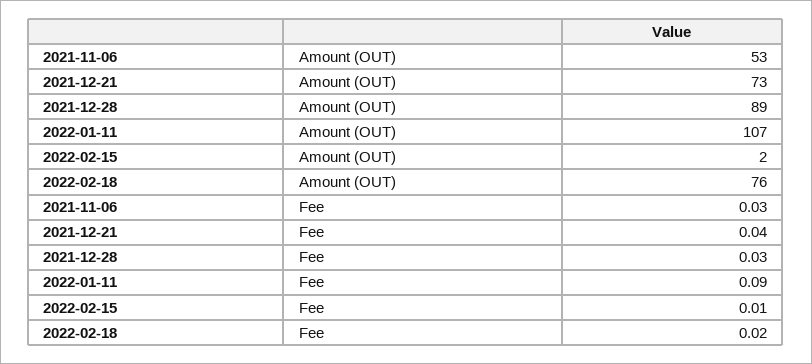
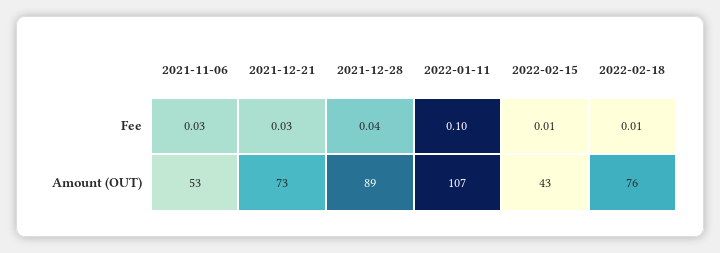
  {
    "2021-11-06": {
      "Amount (OUT)": 53,
      "Fee": 0.03
    },
    "2021-12-21": {
      "Amount (OUT)": 73,
-     "Fee": 0.04
+     "Fee": 0.03
    },
    "2021-12-28": {
      "Amount (OUT)": 89,
-     "Fee": 0.03
+     "Fee": 0.04
    },
    "2022-01-11": {
      "Amount (OUT)": 107,
-     "Fee": 0.09
+     "Fee": 0.1
    },
    "2022-02-15": {
-     "Amount (OUT)": 2,
+     "Amount (OUT)": 43,
      "Fee": 0.01
    },
    "2022-02-18": {
      "Amount (OUT)": 76,
-     "Fee": 0.02
+     "Fee": 0.01
    }
  }

